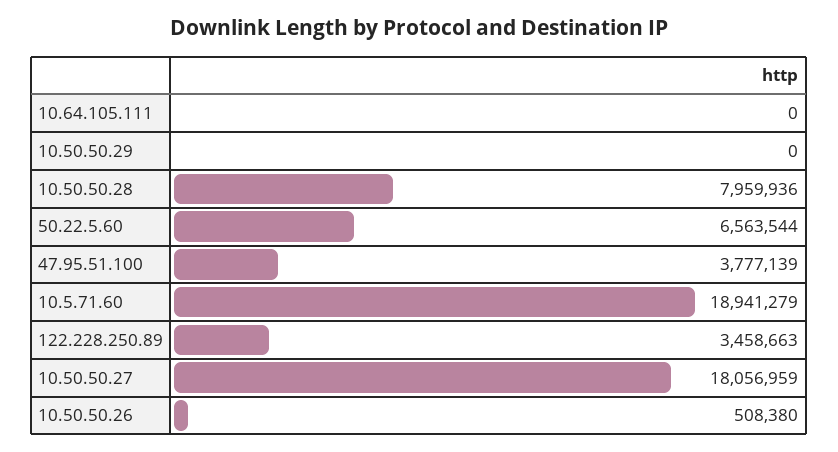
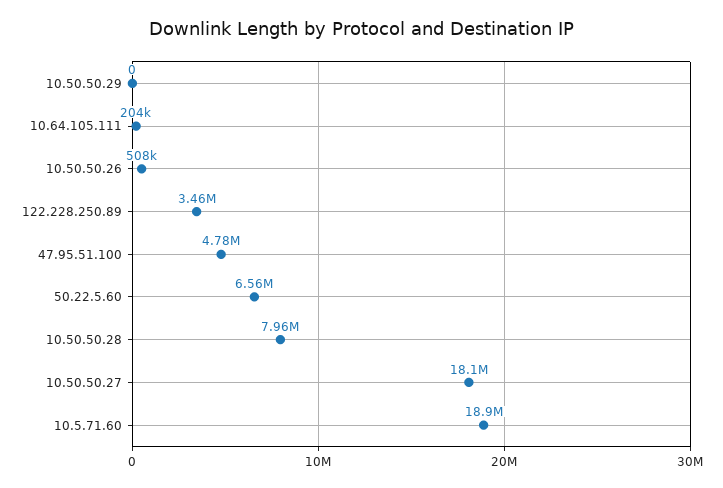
  {
-   "10.64.105.111": 0,
+   "10.64.105.111": 204000,
    "10.50.50.29": 0,
    "10.50.50.28": 7959936,
    "50.22.5.60": 6563544,
-   "47.95.51.100": 3777139,
+   "47.95.51.100": 4780000,
    "10.5.71.60": 18941279,
    "122.228.250.89": 3458663,
    "10.50.50.27": 18056959,
    "10.50.50.26": 508380
  }

